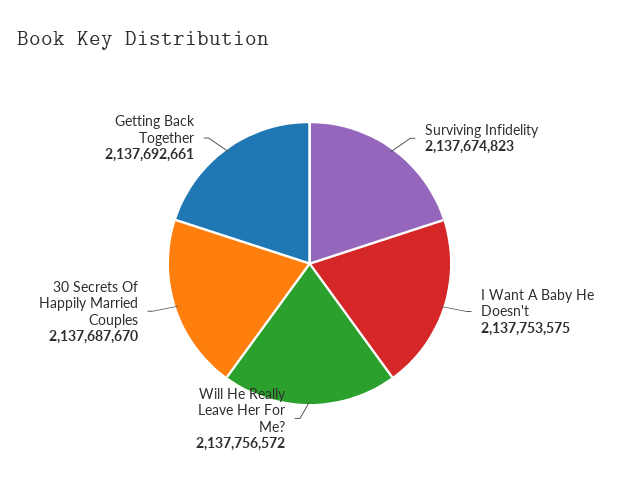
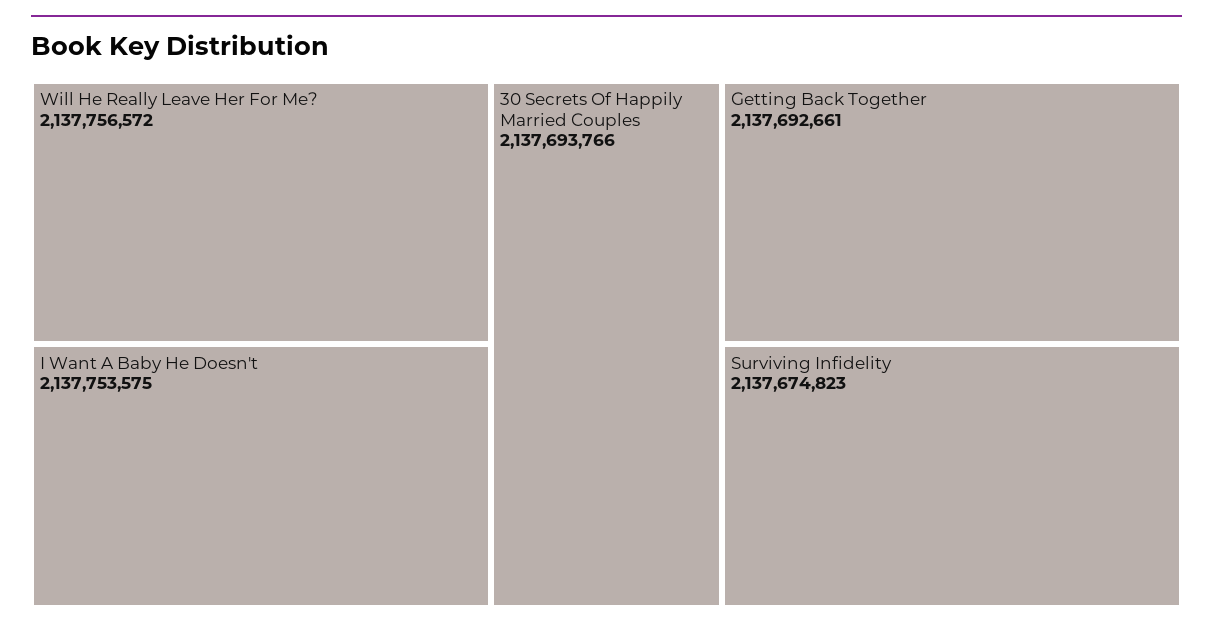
  {
    "Surviving Infidelity": 2137674823,
    "I Want A Baby He Doesn't": 2137753575,
    "Will He Really Leave Her For Me?": 2137756572,
-   "30 Secrets Of Happily Married Couples": 2137687670,
+   "30 Secrets Of Happily Married Couples": 2137693766,
    "Getting Back Together": 2137692661
  }

